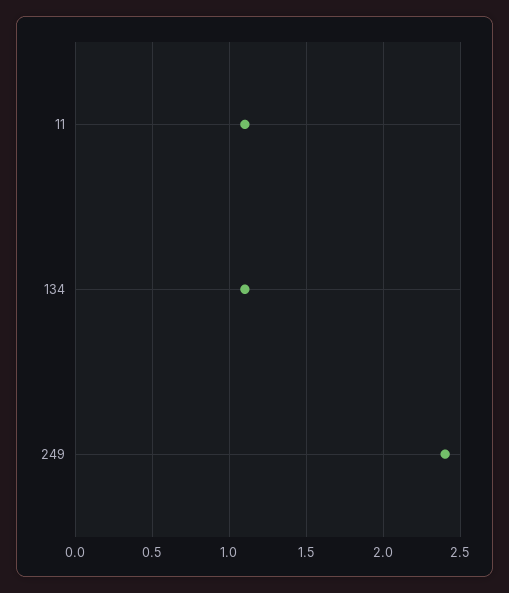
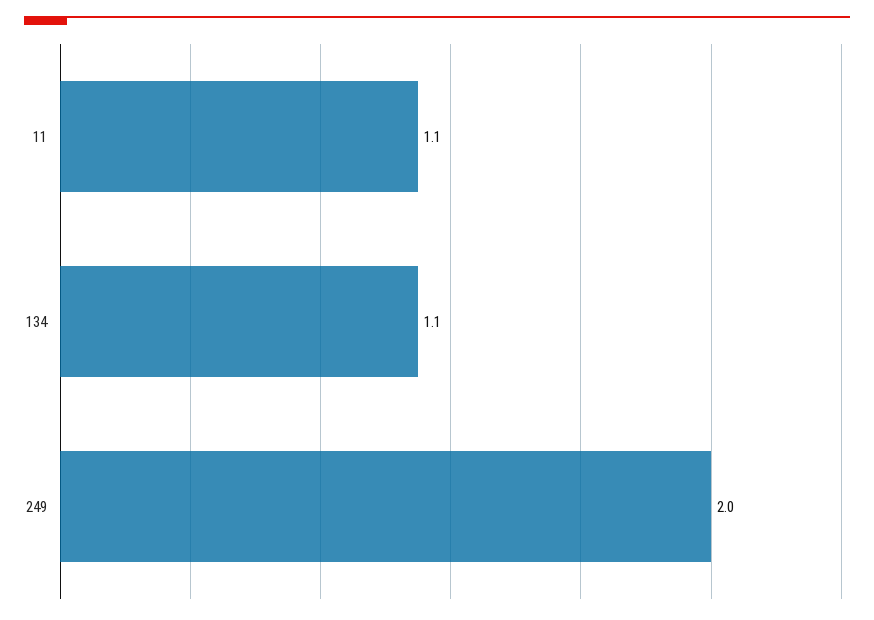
  {
    "11": 1.1,
    "134": 1.1,
-   "249": 2.4
+   "249": 2
  }

